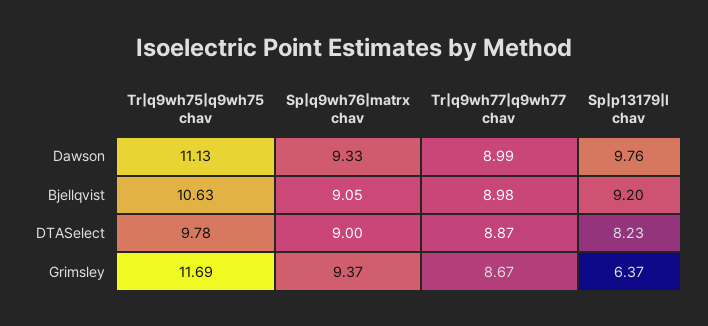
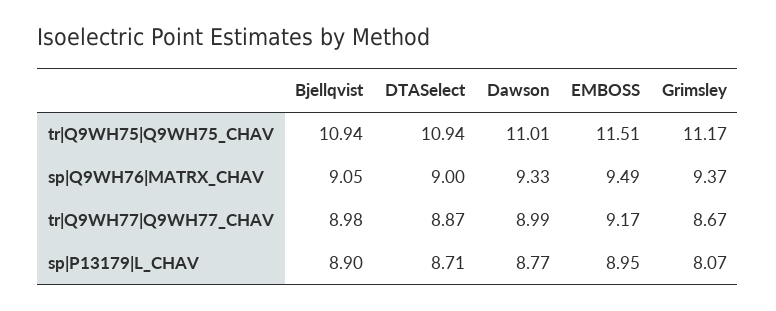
  {
    "Tr|q9wh75|q9wh75 chav": {
-     "Dawson": 11.13,
+     "Dawson": 11.01,
-     "Bjellqvist": 10.63,
+     "Bjellqvist": 10.94,
-     "DTASelect": 9.78,
+     "DTASelect": 10.94,
-     "Grimsley": 11.69
+     "Grimsley": 11.17,
+     "EMBOSS": 11.51
    },
    "Sp|q9wh76|matrx chav": {
      "Dawson": 9.33,
      "Bjellqvist": 9.05,
      "DTASelect": 9,
-     "Grimsley": 9.37
+     "Grimsley": 9.37,
+     "EMBOSS": 9.49
    },
    "Tr|q9wh77|q9wh77 chav": {
      "Dawson": 8.99,
      "Bjellqvist": 8.98,
      "DTASelect": 8.87,
-     "Grimsley": 8.67
+     "Grimsley": 8.67,
+     "EMBOSS": 9.17
    },
    "Sp|p13179|l chav": {
-     "Dawson": 9.76,
+     "Dawson": 8.77,
-     "Bjellqvist": 9.2,
+     "Bjellqvist": 8.9,
-     "DTASelect": 8.23,
+     "DTASelect": 8.71,
-     "Grimsley": 6.37
+     "Grimsley": 8.07,
+     "EMBOSS": 8.95
    }
  }

